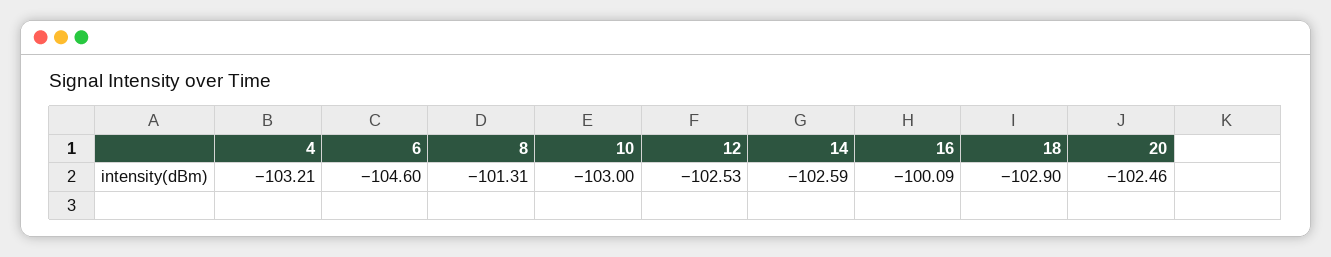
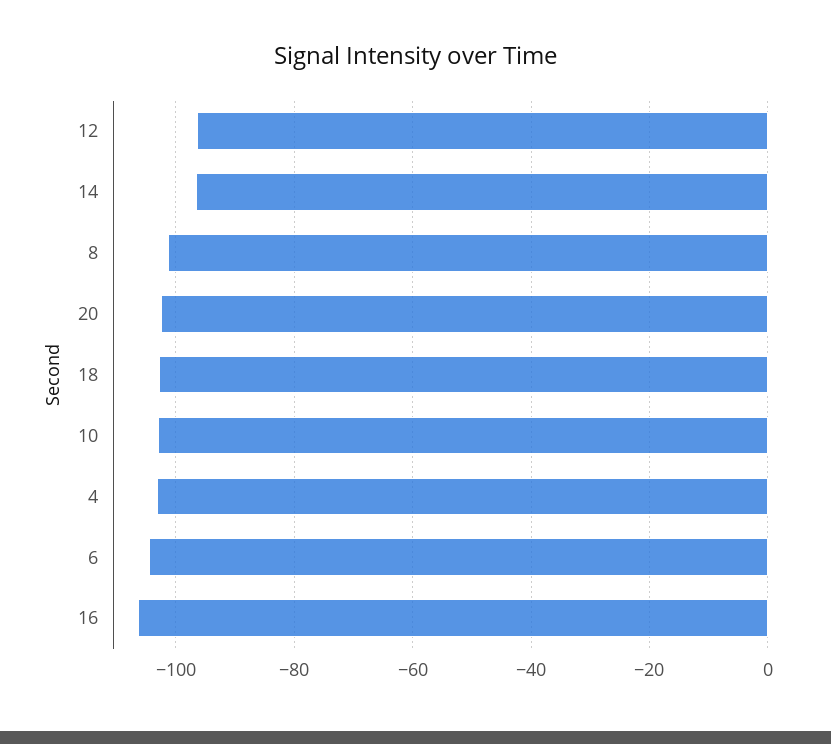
  {
    "4": -103.21,
    "6": -104.6,
    "8": -101.31,
    "10": -103,
-   "12": -102.53,
+   "12": -96,
-   "14": -102.59,
+   "14": -96,
-   "16": -100.09,
+   "16": -106,
    "18": -102.9,
    "20": -102.46
  }

